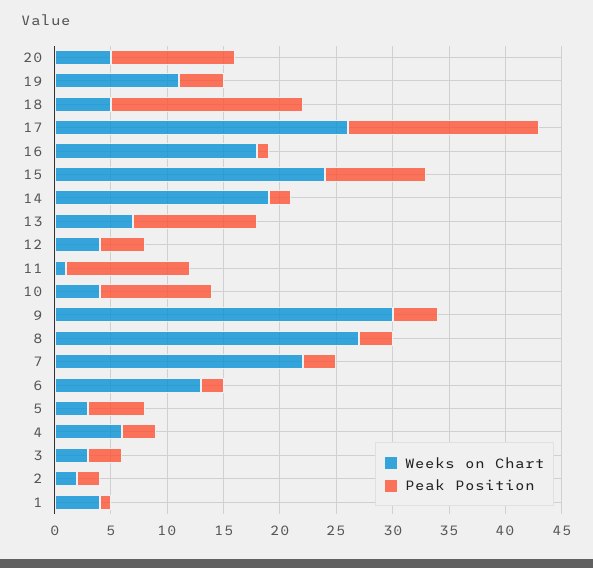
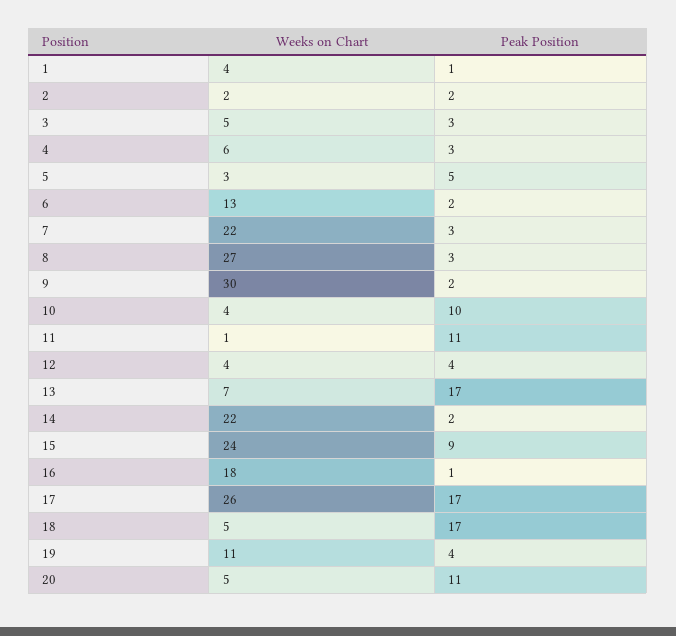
  {
    "Weeks on Chart": {
      "20": 5,
      "19": 11,
      "18": 5,
      "17": 26,
      "16": 18,
      "15": 24,
-     "14": 19,
+     "14": 22,
      "13": 7,
      "12": 4,
      "11": 1,
      "10": 4,
      "9": 30,
      "8": 27,
      "7": 22,
      "6": 13,
      "5": 3,
      "4": 6,
-     "3": 3,
+     "3": 5,
      "2": 2,
      "1": 4
    },
    "Peak Position": {
      "20": 11,
      "19": 4,
      "18": 17,
      "17": 17,
      "16": 1,
      "15": 9,
      "14": 2,
-     "13": 11,
+     "13": 17,
      "12": 4,
      "11": 11,
      "10": 10,
-     "9": 4,
+     "9": 2,
      "8": 3,
      "7": 3,
      "6": 2,
      "5": 5,
      "4": 3,
      "3": 3,
      "2": 2,
      "1": 1
    }
  }

